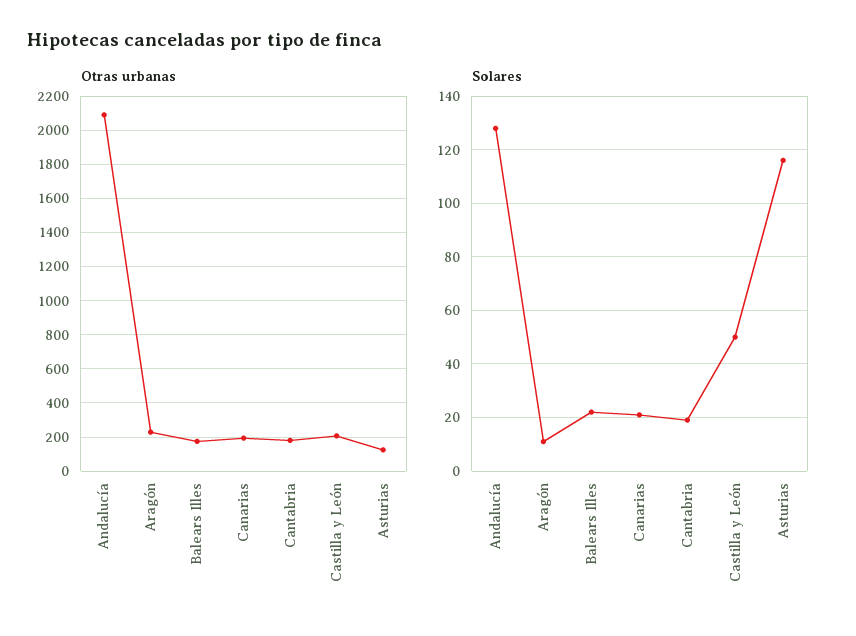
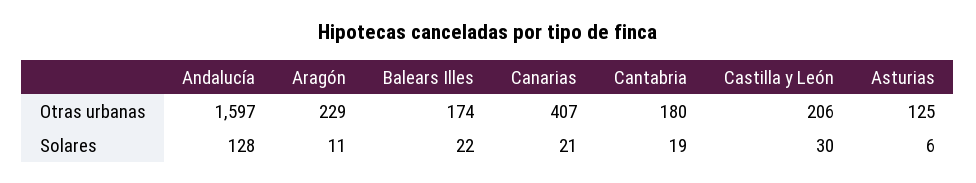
  {
    "Otras urbanas": {
-     "Andalucía": 2100,
+     "Andalucía": 1597,
      "Aragón": 229,
      "Balears Illes": 174,
-     "Canarias": 200,
+     "Canarias": 407,
      "Cantabria": 180,
      "Castilla y León": 206,
      "Asturias": 125
    },
    "Solares": {
      "Andalucía": 128,
      "Aragón": 11,
      "Balears Illes": 22,
      "Canarias": 21,
      "Cantabria": 19,
-     "Castilla y León": 50,
+     "Castilla y León": 30,
-     "Asturias": 115
+     "Asturias": 6
    }
  }

